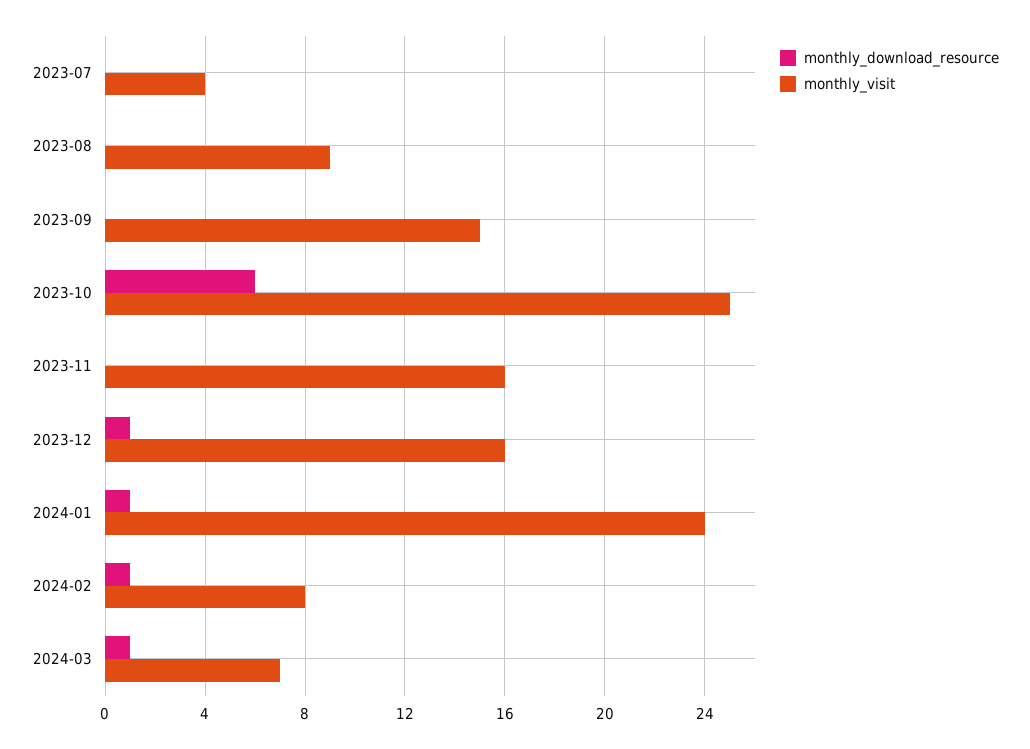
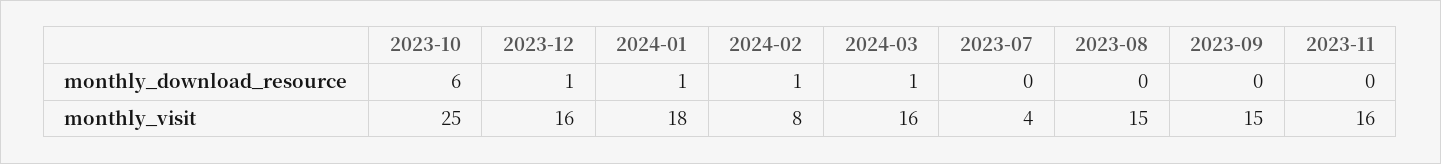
  {
    "monthly_download_resource": {
      "2023-07": 0,
      "2023-08": 0,
      "2023-09": 0,
      "2023-10": 6,
      "2023-11": 0,
      "2023-12": 1,
      "2024-01": 1,
      "2024-02": 1,
      "2024-03": 1
    },
    "monthly_visit": {
      "2023-07": 4,
-     "2023-08": 9,
+     "2023-08": 15,
      "2023-09": 15,
      "2023-10": 25,
      "2023-11": 16,
      "2023-12": 16,
-     "2024-01": 24,
+     "2024-01": 18,
      "2024-02": 8,
-     "2024-03": 7
+     "2024-03": 16
    }
  }

